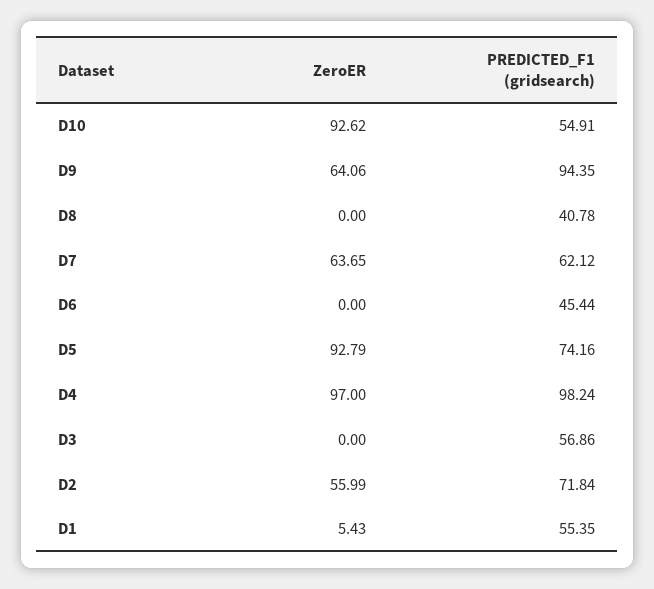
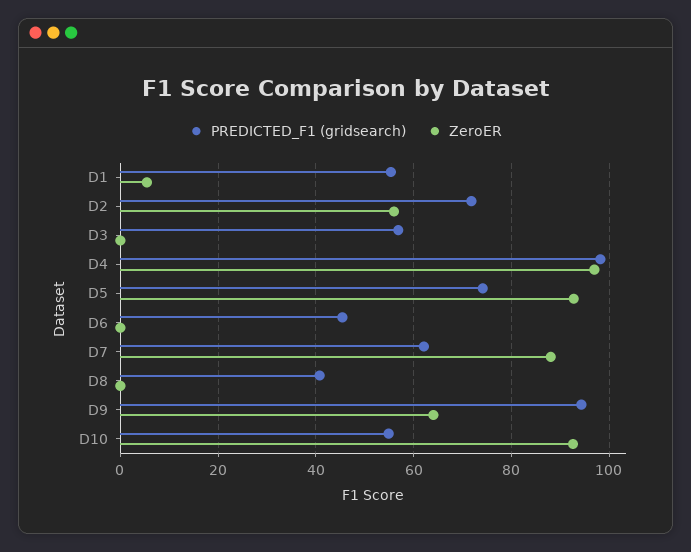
  {
    "ZeroER": {
      "D10": 92.62,
      "D9": 64.06,
      "D8": 0,
-     "D7": 63.65,
+     "D7": 88,
      "D6": 0,
      "D5": 92.79,
      "D4": 97,
      "D3": 0,
      "D2": 55.99,
      "D1": 5.43
    },
    "PREDICTED_F1 (gridsearch)": {
      "D10": 54.91,
      "D9": 94.35,
      "D8": 40.78,
      "D7": 62.12,
      "D6": 45.44,
      "D5": 74.16,
      "D4": 98.24,
      "D3": 56.86,
      "D2": 71.84,
      "D1": 55.35
    }
  }

